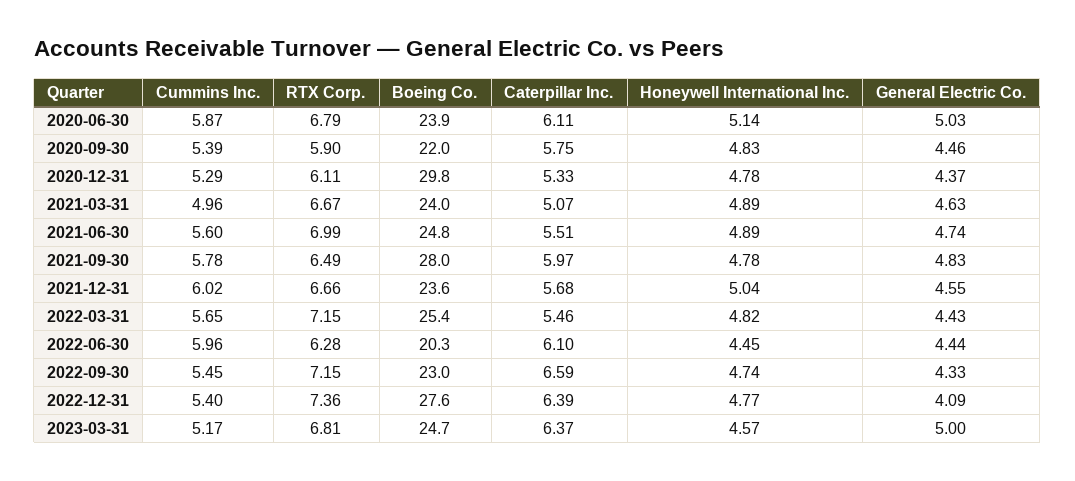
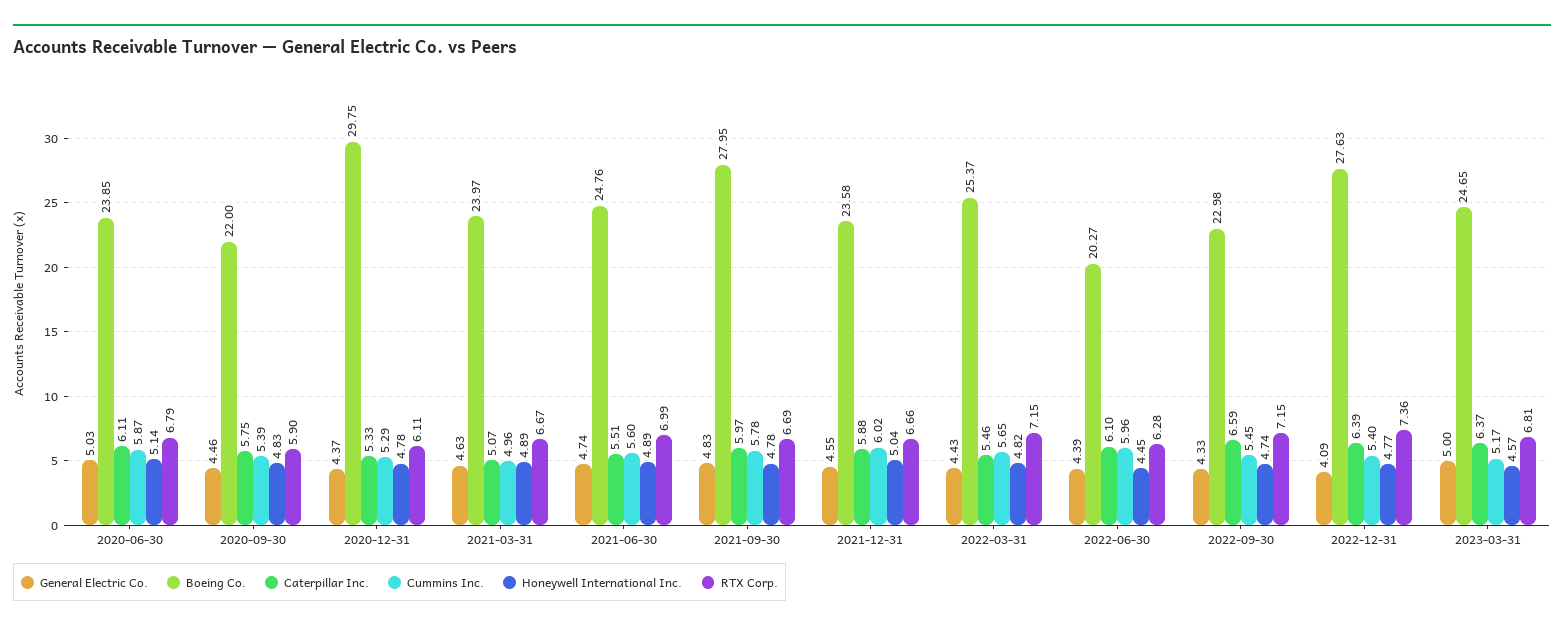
  {
    "Cummins Inc.": {
      "2020-06-30": 5.87,
      "2020-09-30": 5.39,
      "2020-12-31": 5.29,
      "2021-03-31": 4.96,
      "2021-06-30": 5.6,
      "2021-09-30": 5.78,
      "2021-12-31": 6.02,
      "2022-03-31": 5.65,
      "2022-06-30": 5.96,
      "2022-09-30": 5.45,
      "2022-12-31": 5.4,
      "2023-03-31": 5.17
    },
    "RTX Corp.": {
      "2020-06-30": 6.79,
      "2020-09-30": 5.9,
      "2020-12-31": 6.11,
      "2021-03-31": 6.67,
      "2021-06-30": 6.99,
-     "2021-09-30": 6.49,
+     "2021-09-30": 6.69,
      "2021-12-31": 6.66,
      "2022-03-31": 7.15,
      "2022-06-30": 6.28,
      "2022-09-30": 7.15,
      "2022-12-31": 7.36,
      "2023-03-31": 6.81
    },
    "Boeing Co.": {
      "2020-06-30": 23.85,
      "2020-09-30": 22,
      "2020-12-31": 29.75,
      "2021-03-31": 23.97,
      "2021-06-30": 24.76,
      "2021-09-30": 27.95,
      "2021-12-31": 23.58,
      "2022-03-31": 25.37,
      "2022-06-30": 20.27,
      "2022-09-30": 22.98,
      "2022-12-31": 27.63,
      "2023-03-31": 24.65
    },
    "Caterpillar Inc.": {
      "2020-06-30": 6.11,
      "2020-09-30": 5.75,
      "2020-12-31": 5.33,
      "2021-03-31": 5.07,
      "2021-06-30": 5.51,
      "2021-09-30": 5.97,
-     "2021-12-31": 5.68,
+     "2021-12-31": 5.88,
      "2022-03-31": 5.46,
      "2022-06-30": 6.1,
      "2022-09-30": 6.59,
      "2022-12-31": 6.39,
      "2023-03-31": 6.37
    },
    "Honeywell International Inc.": {
      "2020-06-30": 5.14,
      "2020-09-30": 4.83,
      "2020-12-31": 4.78,
      "2021-03-31": 4.89,
      "2021-06-30": 4.89,
      "2021-09-30": 4.78,
      "2021-12-31": 5.04,
      "2022-03-31": 4.82,
      "2022-06-30": 4.45,
      "2022-09-30": 4.74,
      "2022-12-31": 4.77,
      "2023-03-31": 4.57
    },
    "General Electric Co.": {
      "2020-06-30": 5.03,
      "2020-09-30": 4.46,
      "2020-12-31": 4.37,
      "2021-03-31": 4.63,
      "2021-06-30": 4.74,
      "2021-09-30": 4.83,
      "2021-12-31": 4.55,
      "2022-03-31": 4.43,
-     "2022-06-30": 4.44,
+     "2022-06-30": 4.39,
      "2022-09-30": 4.33,
      "2022-12-31": 4.09,
      "2023-03-31": 5
    }
  }

